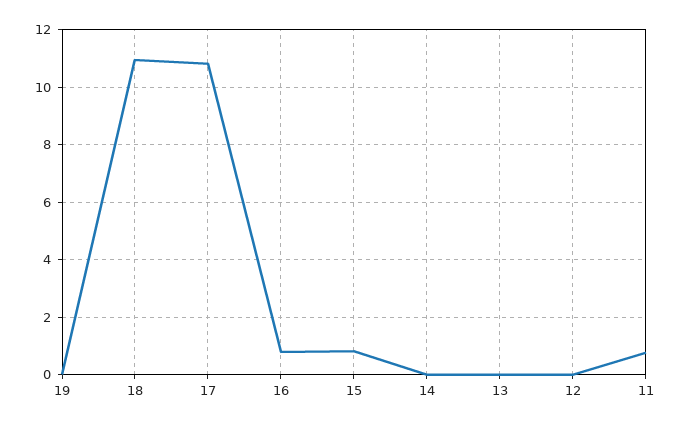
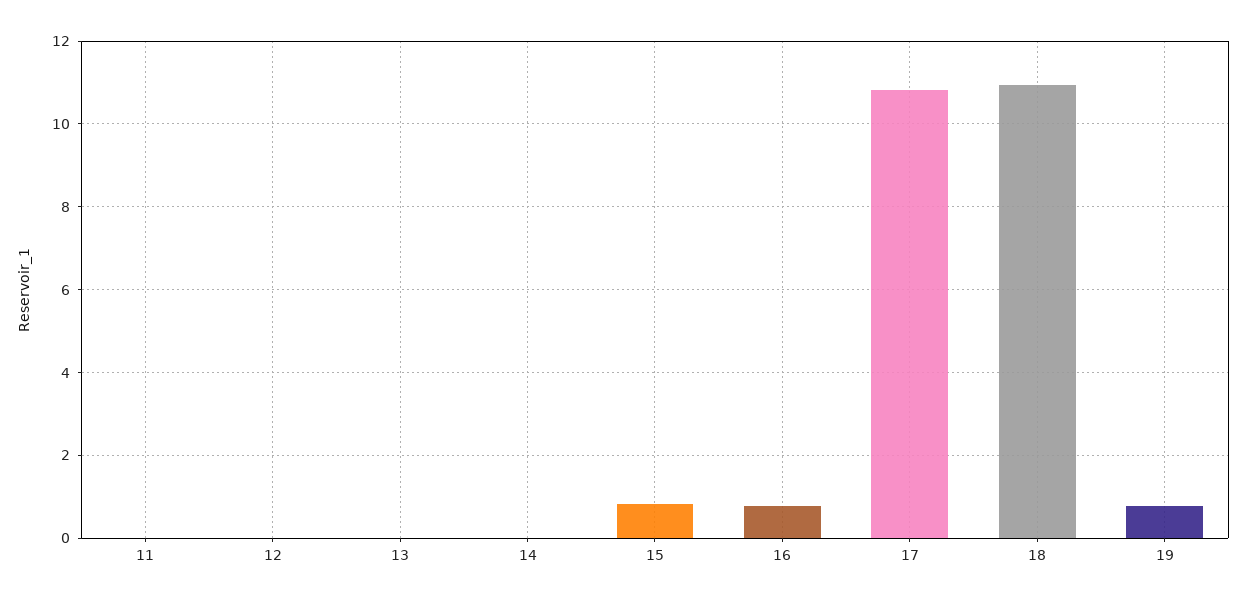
  {
-   "19": 0,
+   "19": 0.8,
    "18": 11,
    "17": 10.8,
    "16": 0.8,
    "15": 0.8,
    "14": 0,
    "13": 0,
    "12": 0,
-   "11": 0.75
+   "11": 0
  }

